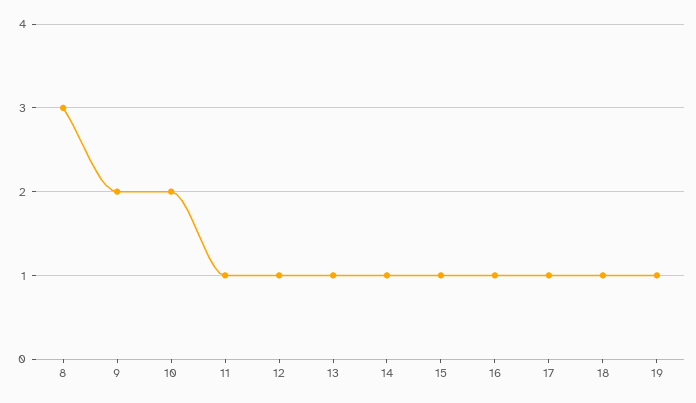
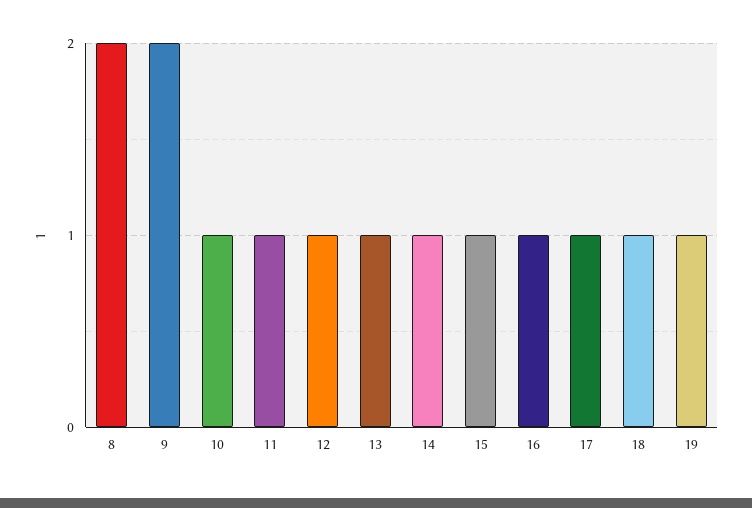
  {
-   "8": 3,
+   "8": 2,
    "9": 2,
-   "10": 2,
+   "10": 1,
    "11": 1,
    "12": 1,
    "13": 1,
    "14": 1,
    "15": 1,
    "16": 1,
    "17": 1,
    "18": 1,
    "19": 1
  }

